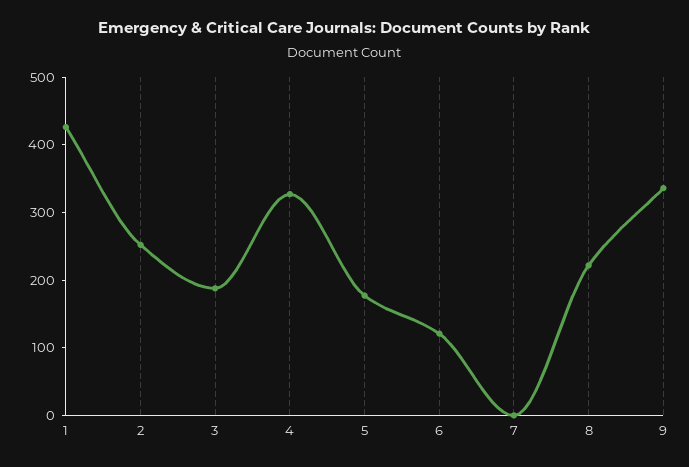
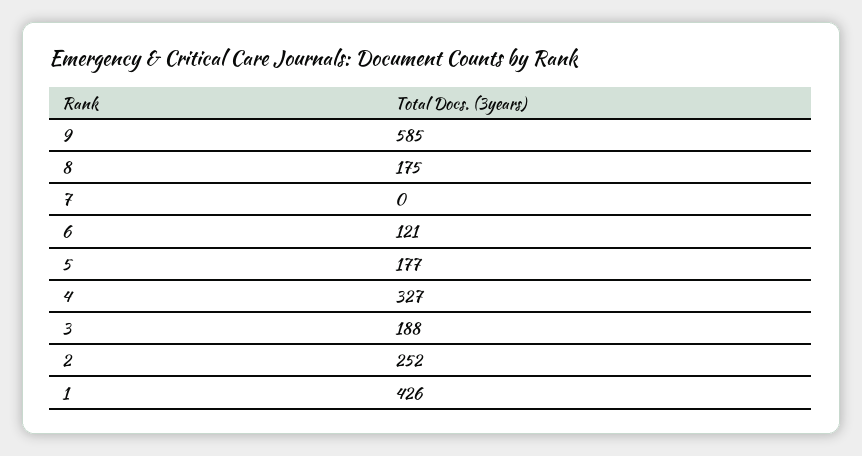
  {
    "1": 426,
    "2": 252,
    "3": 188,
    "4": 327,
    "5": 177,
    "6": 121,
    "7": 0,
-   "8": 220,
+   "8": 175,
-   "9": 340
+   "9": 585
  }

